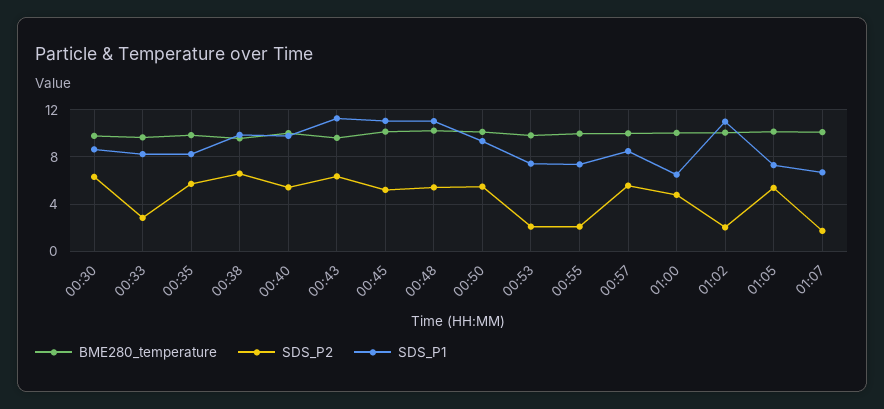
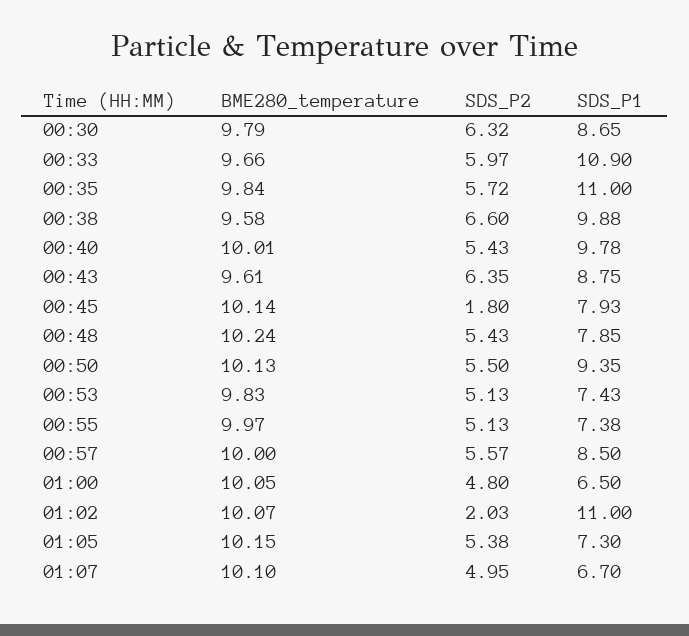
  {
    "BME280_temperature": {
      "00:30": 9.79,
      "00:33": 9.66,
      "00:35": 9.84,
      "00:38": 9.58,
      "00:40": 10.01,
      "00:43": 9.61,
      "00:45": 10.14,
      "00:48": 10.24,
      "00:50": 10.13,
      "00:53": 9.83,
      "00:55": 9.97,
      "00:57": 10,
      "01:00": 10.05,
      "01:02": 10.07,
      "01:05": 10.15,
      "01:07": 10.1
    },
    "SDS_P2": {
      "00:30": 6.32,
-     "00:33": 3,
+     "00:33": 5.97,
      "00:35": 5.72,
      "00:38": 6.6,
      "00:40": 5.43,
      "00:43": 6.35,
-     "00:45": 5,
+     "00:45": 1.8,
      "00:48": 5.43,
      "00:50": 5.5,
-     "00:53": 2,
+     "00:53": 5.13,
-     "00:55": 2,
+     "00:55": 5.13,
      "00:57": 5.57,
      "01:00": 4.8,
      "01:02": 2.03,
      "01:05": 5.38,
-     "01:07": 2
+     "01:07": 4.95
    },
    "SDS_P1": {
      "00:30": 8.65,
-     "00:33": 8,
+     "00:33": 10.9,
-     "00:35": 8,
+     "00:35": 11,
      "00:38": 9.88,
      "00:40": 9.78,
-     "00:43": 11,
+     "00:43": 8.75,
-     "00:45": 11,
+     "00:45": 7.93,
-     "00:48": 11,
+     "00:48": 7.85,
      "00:50": 9.35,
      "00:53": 7.43,
      "00:55": 7.38,
      "00:57": 8.5,
      "01:00": 6.5,
      "01:02": 11,
      "01:05": 7.3,
      "01:07": 6.7
    }
  }

